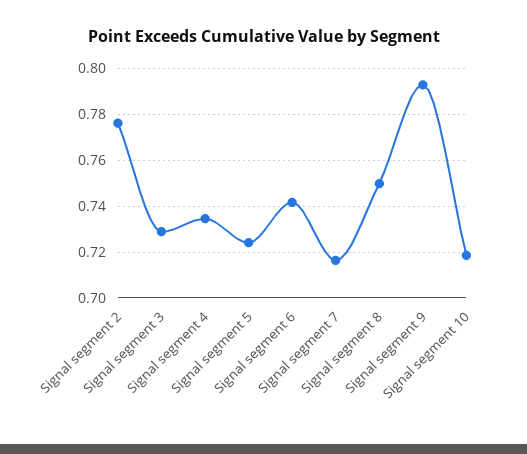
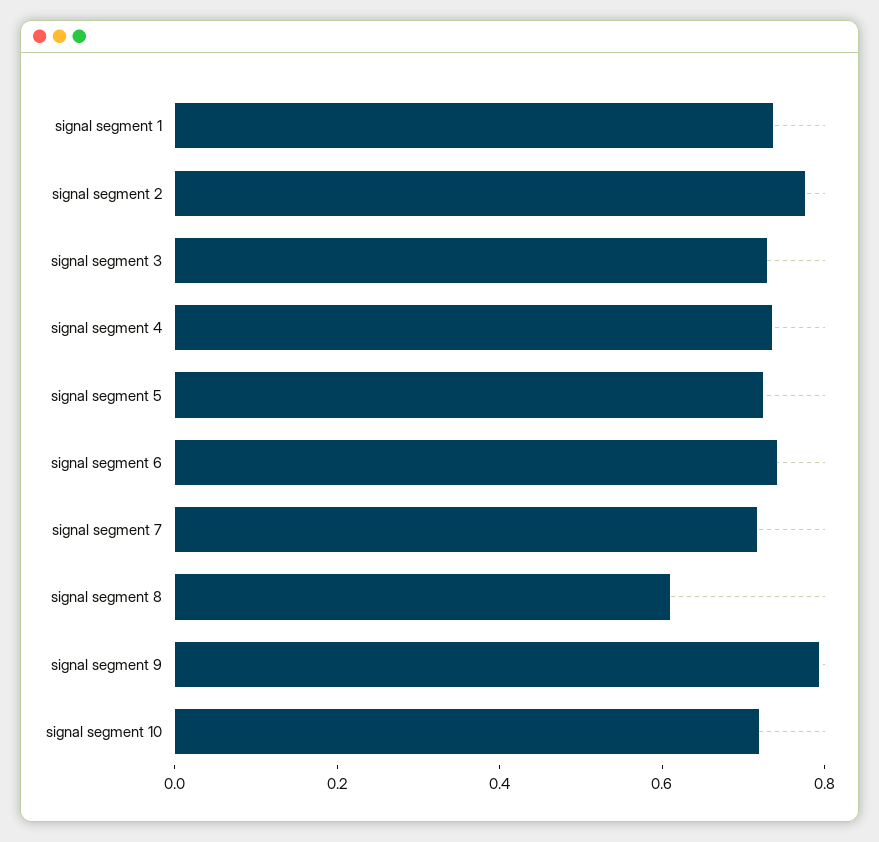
  {
    "Signal segment 2": 0.775,
    "Signal segment 3": 0.73,
    "Signal segment 4": 0.735,
    "Signal segment 5": 0.725,
    "Signal segment 6": 0.74,
    "Signal segment 7": 0.715,
-   "Signal segment 8": 0.75,
+   "Signal segment 8": 0.6,
    "Signal segment 9": 0.795,
-   "Signal segment 10": 0.72
+   "Signal segment 10": 0.72,
+   "signal segment 1": 0.75
  }

